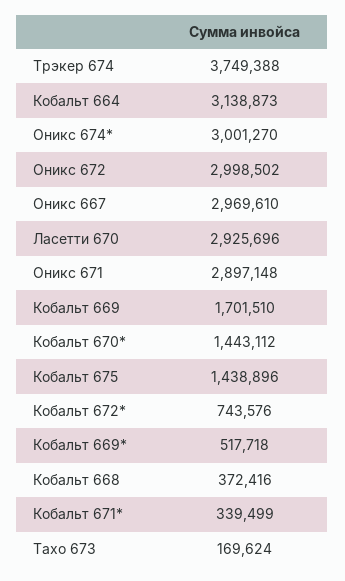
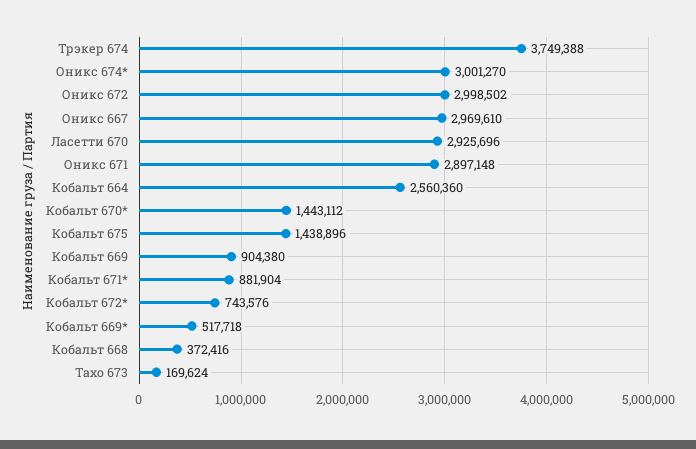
  {
    "Трэкер 674": 3749388,
-   "Кобальт 664": 3138873,
+   "Кобальт 664": 2560360,
    "Оникс 674*": 3001270,
    "Оникс 672": 2998502,
    "Оникс 667": 2969610,
    "Ласетти 670": 2925696,
    "Оникс 671": 2897148,
-   "Кобальт 669": 1701510,
+   "Кобальт 669": 904380,
    "Кобальт 670*": 1443112,
    "Кобальт 675": 1438896,
    "Кобальт 672*": 743576,
    "Кобальт 669*": 517718,
    "Кобальт 668": 372416,
-   "Кобальт 671*": 339499,
+   "Кобальт 671*": 881904,
    "Тахо 673": 169624
  }

